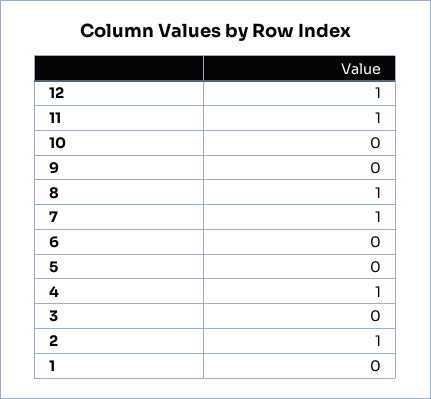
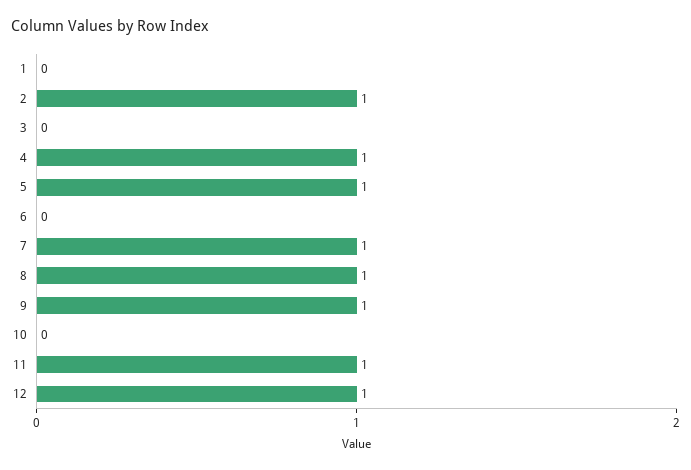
  {
    "12": 1,
    "11": 1,
    "10": 0,
-   "9": 0,
+   "9": 1,
    "8": 1,
    "7": 1,
    "6": 0,
-   "5": 0,
+   "5": 1,
    "4": 1,
    "3": 0,
    "2": 1,
    "1": 0
  }

